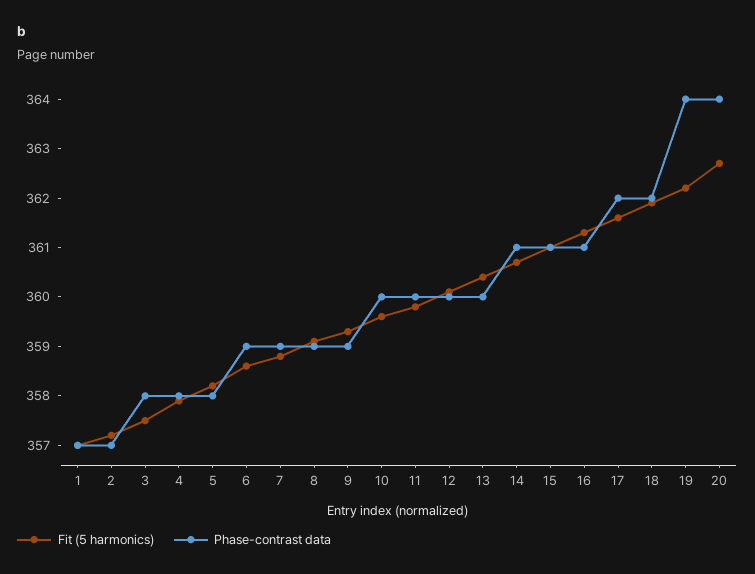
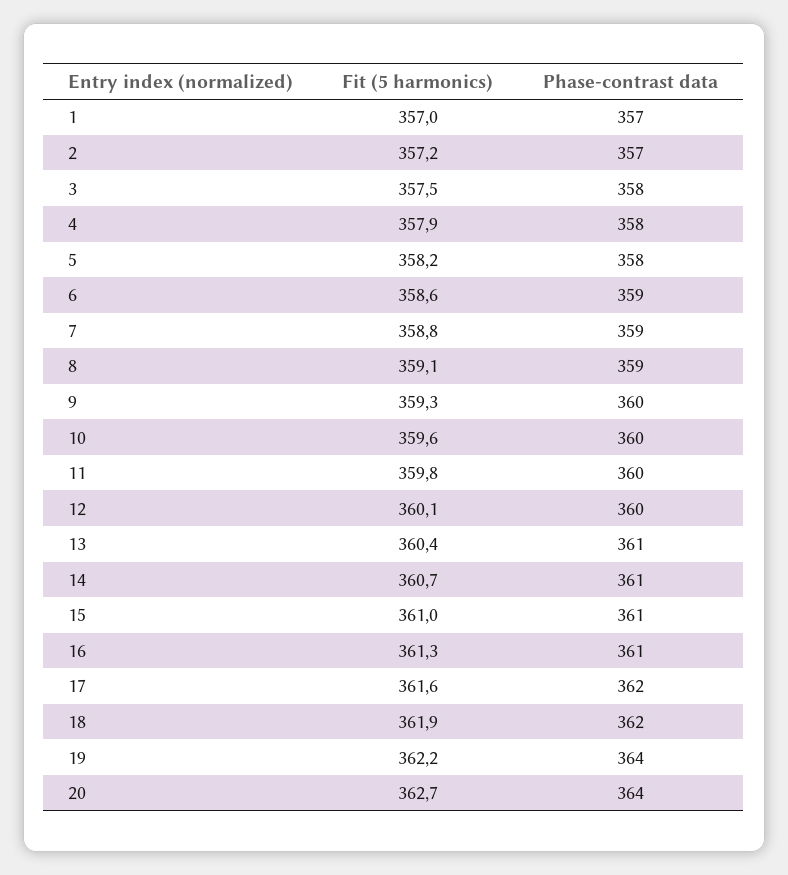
  {
    "Fit (5 harmonics)": {
      "1": 357,
      "2": 357.2,
      "3": 357.5,
      "4": 357.9,
      "5": 358.2,
      "6": 358.6,
      "7": 358.8,
      "8": 359.1,
      "9": 359.3,
      "10": 359.6,
      "11": 359.8,
      "12": 360.1,
      "13": 360.4,
      "14": 360.7,
      "15": 361,
      "16": 361.3,
      "17": 361.6,
      "18": 361.9,
      "19": 362.2,
      "20": 362.7
    },
    "Phase-contrast data": {
      "1": 357,
      "2": 357,
      "3": 358,
      "4": 358,
      "5": 358,
      "6": 359,
      "7": 359,
      "8": 359,
-     "9": 359,
+     "9": 360,
      "10": 360,
      "11": 360,
      "12": 360,
-     "13": 360,
+     "13": 361,
      "14": 361,
      "15": 361,
      "16": 361,
      "17": 362,
      "18": 362,
      "19": 364,
      "20": 364
    }
  }

